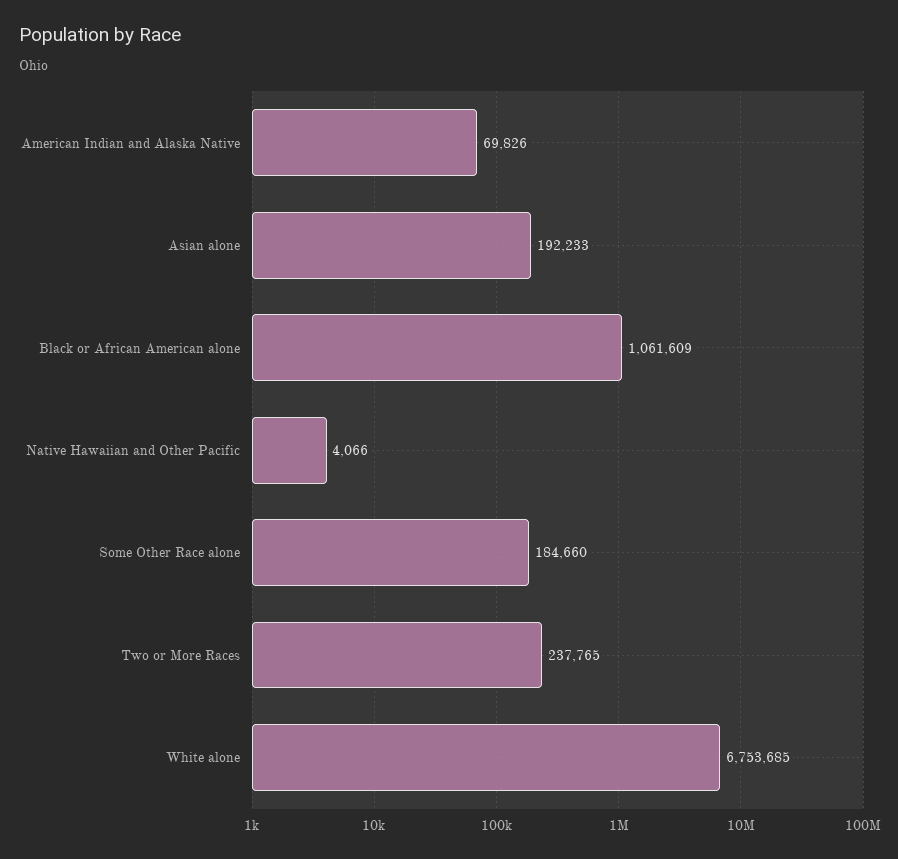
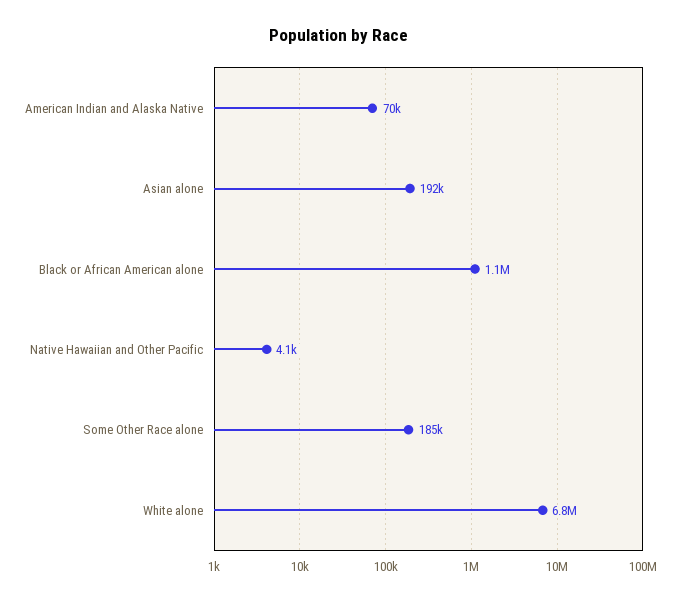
  {
    "American Indian and Alaska Native": 69826,
    "Asian alone": 192233,
    "Black or African American alone": 1061609,
    "Native Hawaiian and Other Pacific": 4066,
    "Some Other Race alone": 184660,
-   "Two or More Races": 237765,
    "White alone": 6753685
  }

